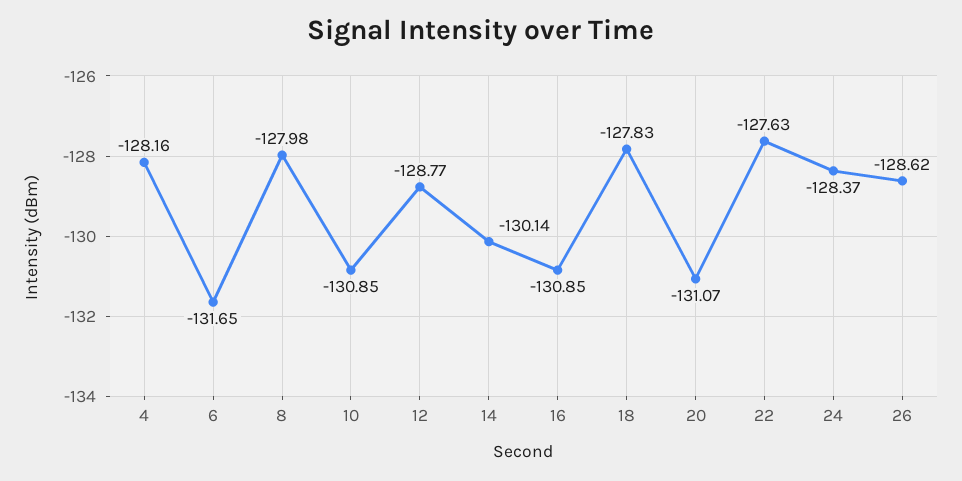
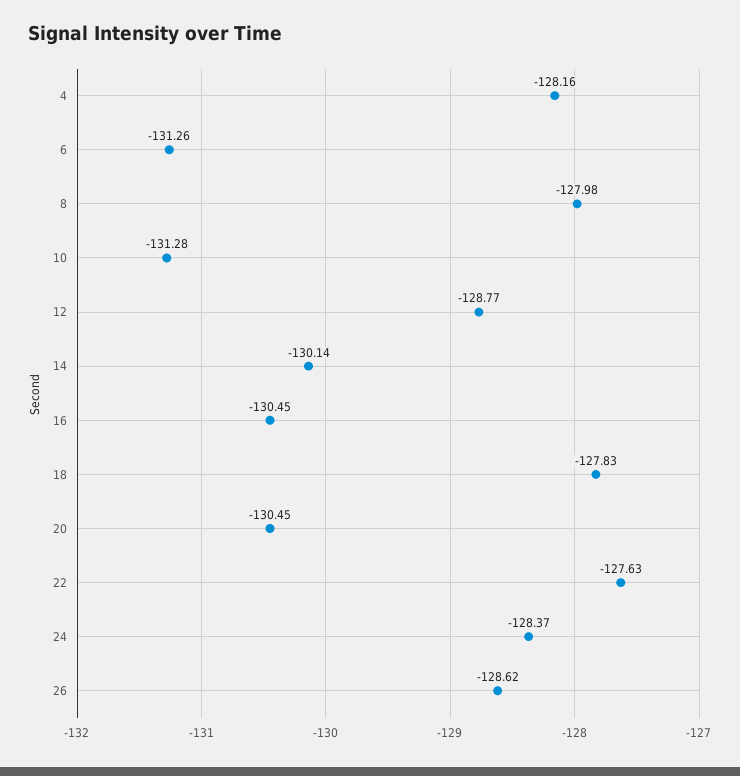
  {
    "4": -128.16,
-   "6": -131.65,
+   "6": -131.26,
    "8": -127.98,
-   "10": -130.85,
+   "10": -131.28,
    "12": -128.77,
    "14": -130.14,
-   "16": -130.85,
+   "16": -130.45,
    "18": -127.83,
-   "20": -131.07,
+   "20": -130.45,
    "22": -127.63,
    "24": -128.37,
    "26": -128.62
  }

